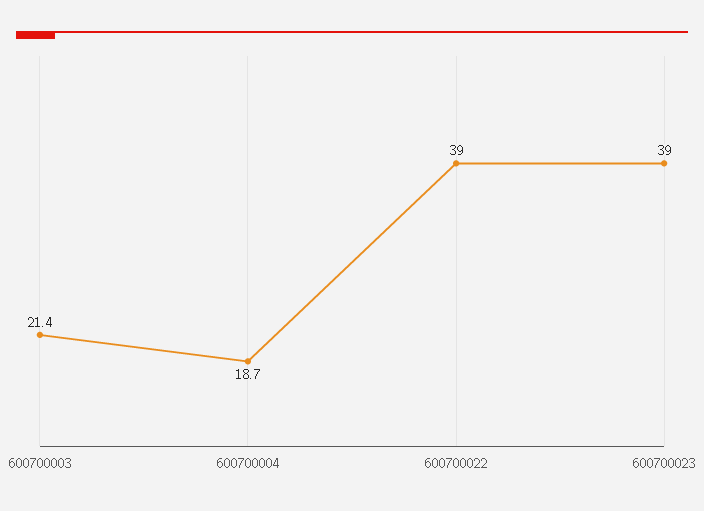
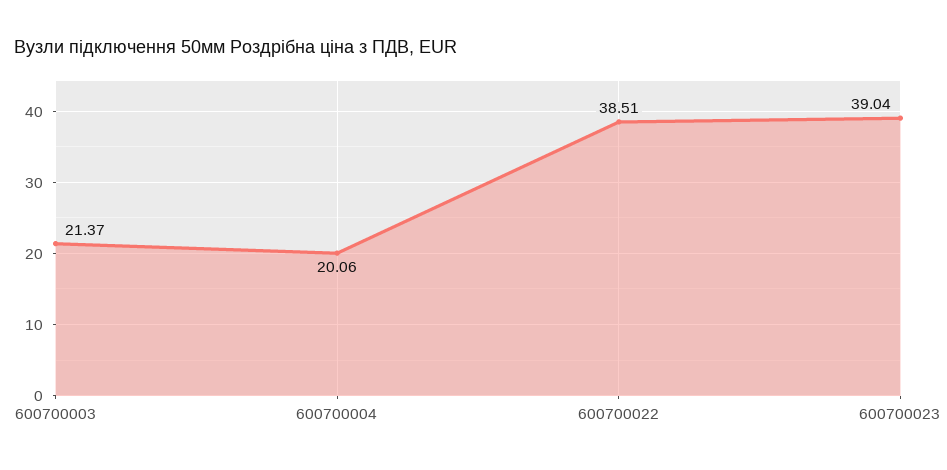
  {
    "600700003": 21.37,
-   "600700004": 18.7,
+   "600700004": 20.06,
-   "600700022": 39,
+   "600700022": 38.51,
    "600700023": 39.04
  }

